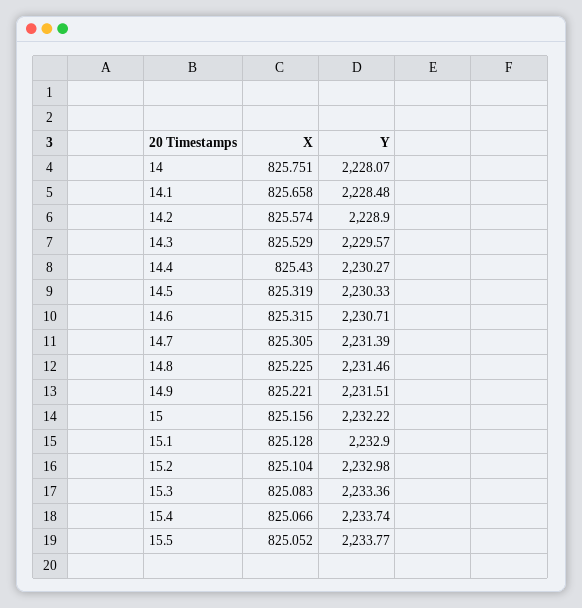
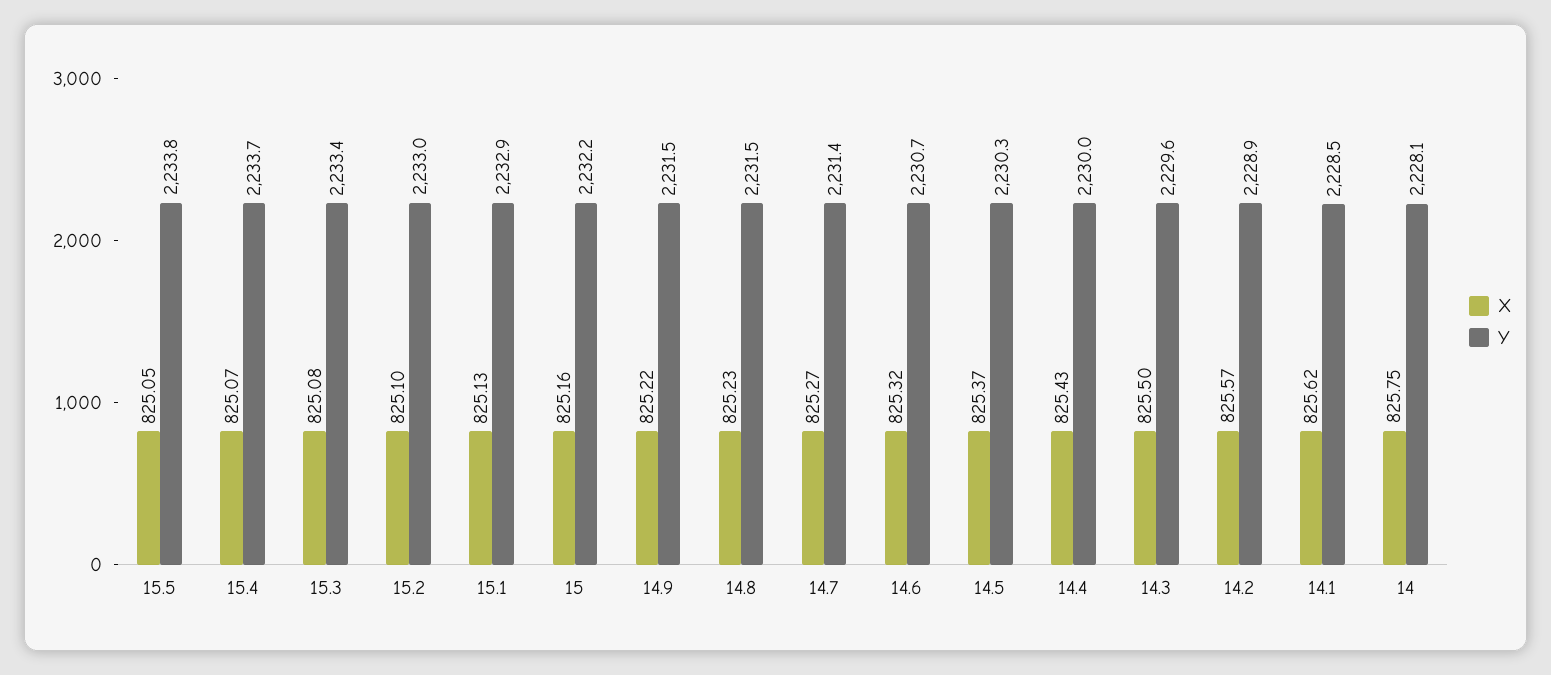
  {
    "X": {
      "14": 825.751,
-     "14.1": 825.658,
+     "14.1": 825.62,
      "14.2": 825.574,
-     "14.3": 825.529,
+     "14.3": 825.5,
      "14.4": 825.43,
-     "14.5": 825.319,
+     "14.5": 825.37,
      "14.6": 825.315,
-     "14.7": 825.305,
+     "14.7": 825.27,
      "14.8": 825.225,
      "14.9": 825.221,
      "15": 825.156,
      "15.1": 825.128,
      "15.2": 825.104,
      "15.3": 825.083,
      "15.4": 825.066,
      "15.5": 825.052
    },
    "Y": {
      "14": 2228.07,
      "14.1": 2228.48,
      "14.2": 2228.9,
      "14.3": 2229.57,
-     "14.4": 2230.27,
+     "14.4": 2230,
      "14.5": 2230.33,
      "14.6": 2230.71,
      "14.7": 2231.39,
      "14.8": 2231.46,
      "14.9": 2231.51,
      "15": 2232.22,
      "15.1": 2232.9,
      "15.2": 2232.98,
      "15.3": 2233.36,
      "15.4": 2233.74,
      "15.5": 2233.77
    }
  }

